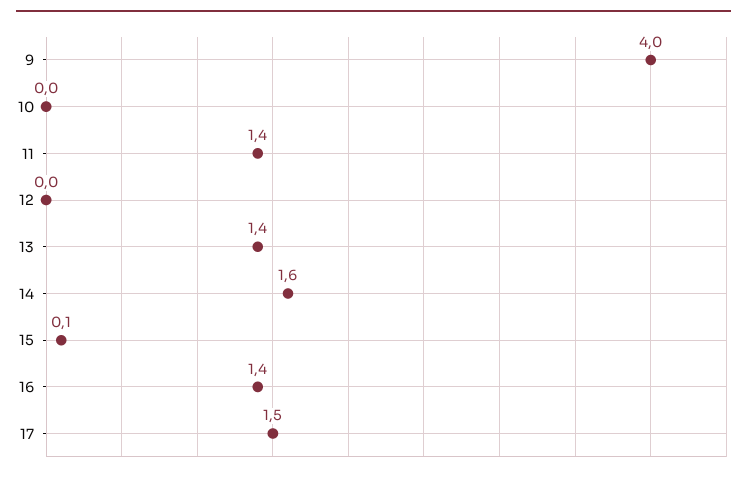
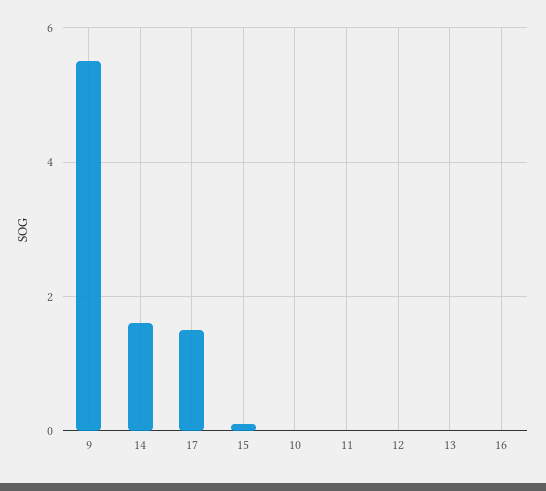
  {
-   "9": 4,
+   "9": 5.5,
    "10": 0,
-   "11": 1.4,
+   "11": 0,
    "12": 0,
-   "13": 1.4,
+   "13": 0,
    "14": 1.6,
    "15": 0.1,
-   "16": 1.4,
+   "16": 0,
    "17": 1.5
  }

